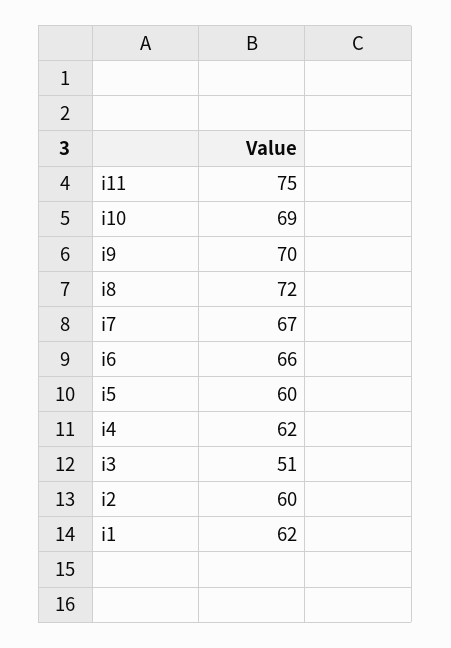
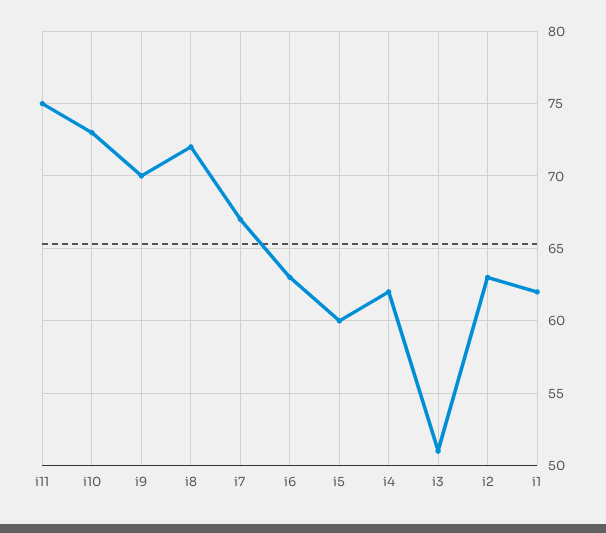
  {
    "i11": 75,
-   "i10": 69,
+   "i10": 73,
    "i9": 70,
    "i8": 72,
    "i7": 67,
-   "i6": 66,
+   "i6": 63,
    "i5": 60,
    "i4": 62,
    "i3": 51,
-   "i2": 60,
+   "i2": 63,
    "i1": 62
  }

